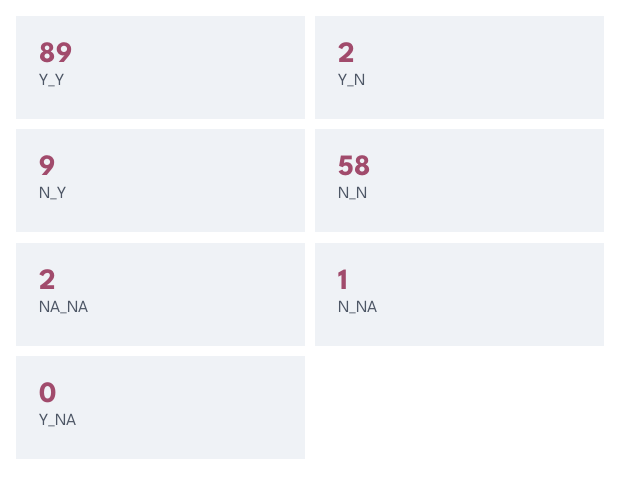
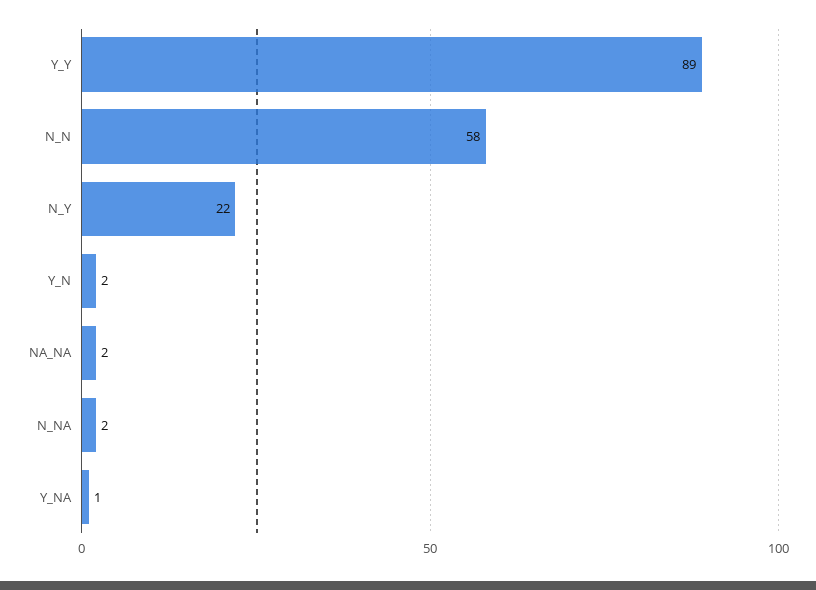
  {
    "Y_Y": 89,
    "Y_N": 2,
-   "N_Y": 9,
+   "N_Y": 22,
    "N_N": 58,
    "NA_NA": 2,
-   "N_NA": 1,
+   "N_NA": 2,
-   "Y_NA": 0
+   "Y_NA": 1
  }

